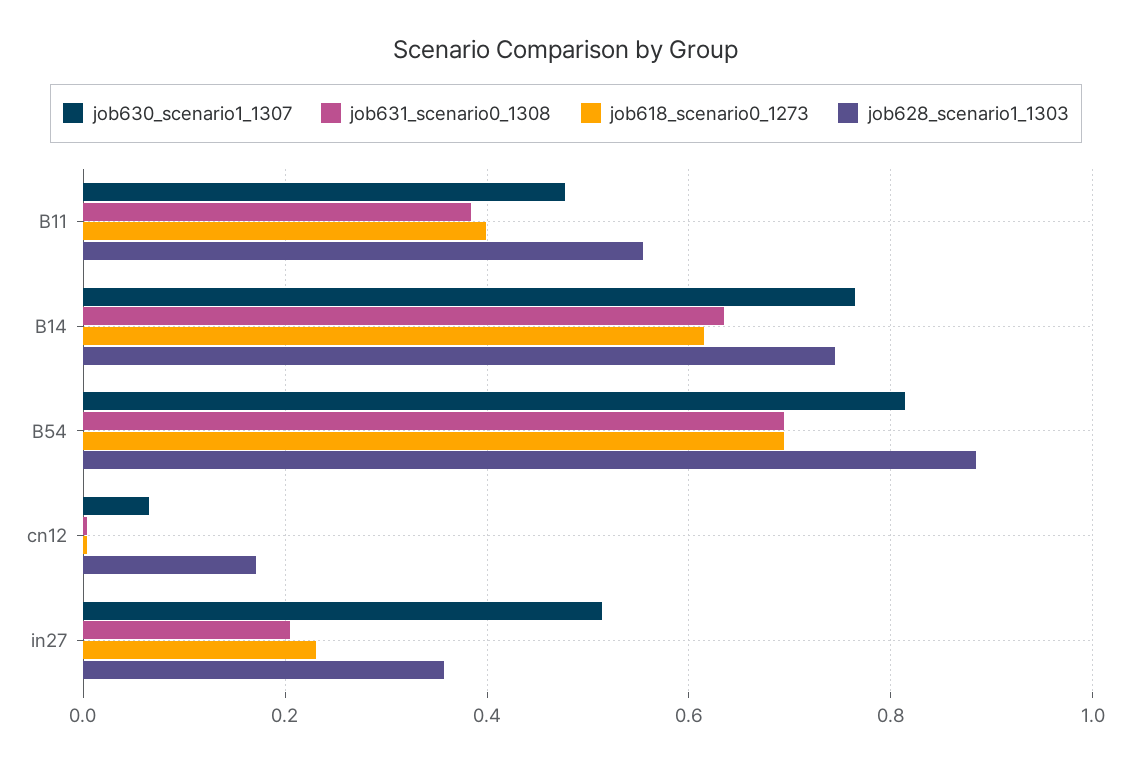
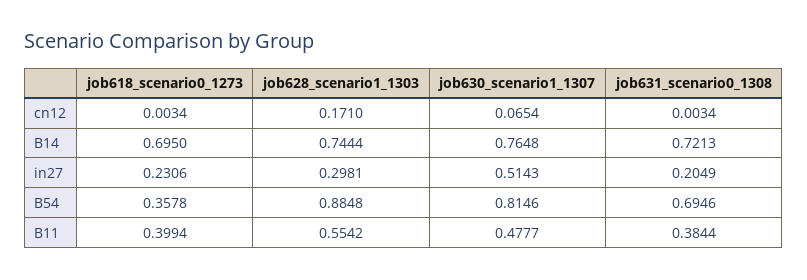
  {
    "job630_scenario1_1307": {
      "B11": 0.4777,
      "B14": 0.7648,
      "B54": 0.8146,
      "cn12": 0.0654,
      "in27": 0.5143
    },
    "job631_scenario0_1308": {
      "B11": 0.3844,
-     "B14": 0.64,
+     "B14": 0.7213,
      "B54": 0.6946,
      "cn12": 0.0034,
      "in27": 0.2049
    },
    "job618_scenario0_1273": {
      "B11": 0.3994,
-     "B14": 0.62,
+     "B14": 0.695,
-     "B54": 0.7,
+     "B54": 0.3578,
      "cn12": 0.0034,
      "in27": 0.2306
    },
    "job628_scenario1_1303": {
      "B11": 0.5542,
      "B14": 0.7444,
      "B54": 0.8848,
      "cn12": 0.171,
-     "in27": 0.36
+     "in27": 0.2981
    }
  }

